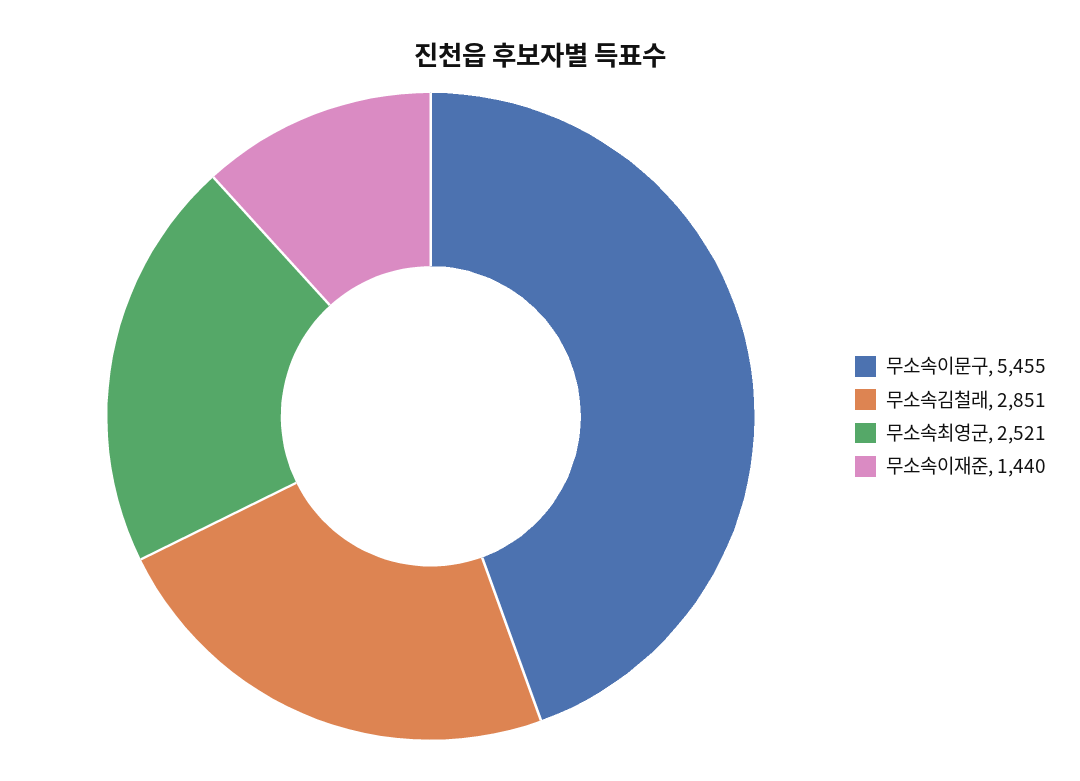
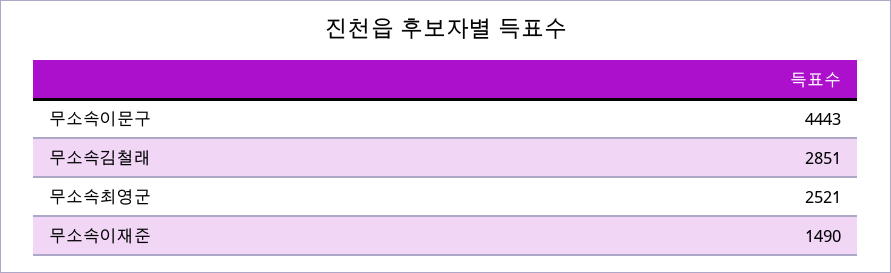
  {
-   "무소속이문구": 5455,
+   "무소속이문구": 4443,
    "무소속김철래": 2851,
    "무소속최영군": 2521,
-   "무소속이재준": 1440
+   "무소속이재준": 1490
  }

